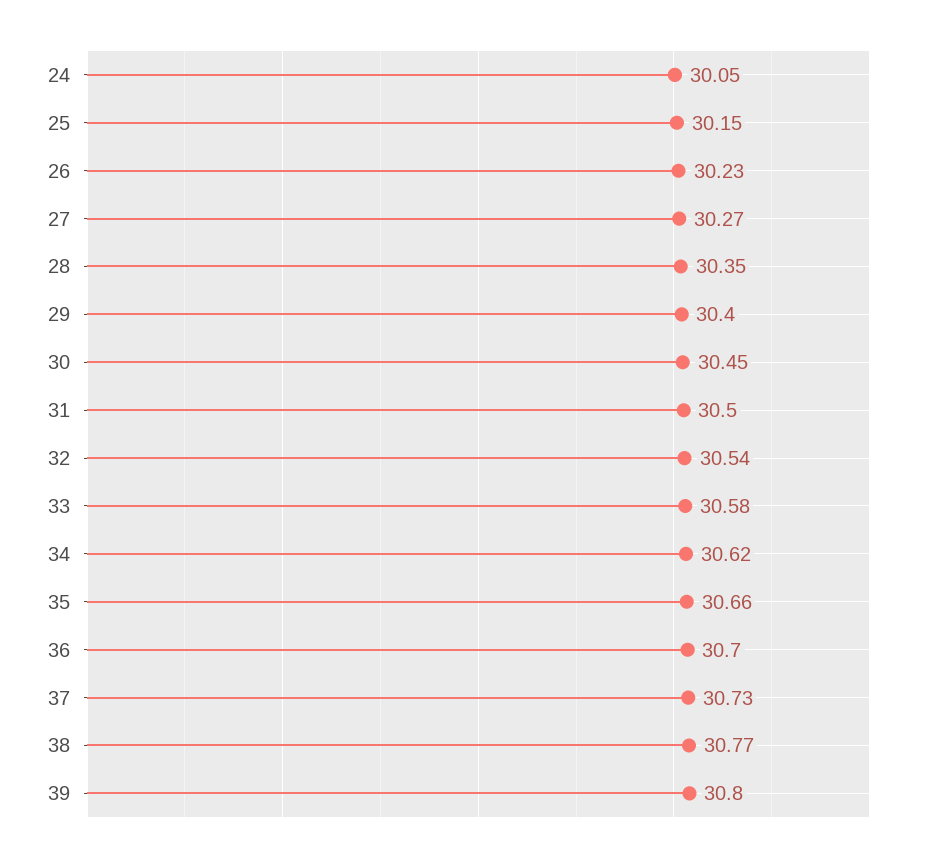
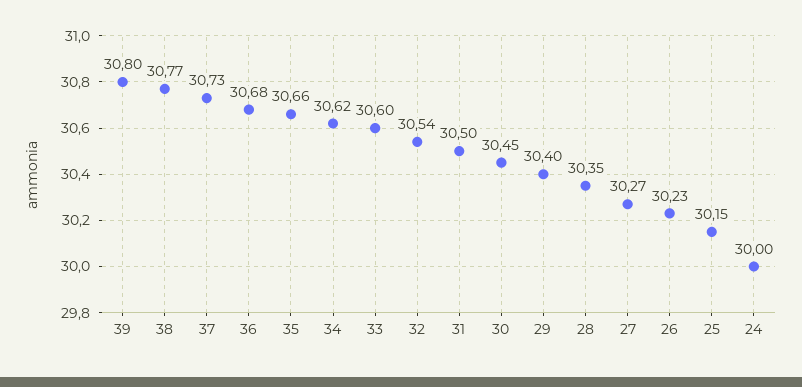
  {
-   "24": 30.05,
+   "24": 30,
    "25": 30.15,
    "26": 30.23,
    "27": 30.27,
    "28": 30.35,
    "29": 30.4,
    "30": 30.45,
    "31": 30.5,
    "32": 30.54,
-   "33": 30.58,
+   "33": 30.6,
    "34": 30.62,
    "35": 30.66,
-   "36": 30.7,
+   "36": 30.68,
    "37": 30.73,
    "38": 30.77,
    "39": 30.8
  }

